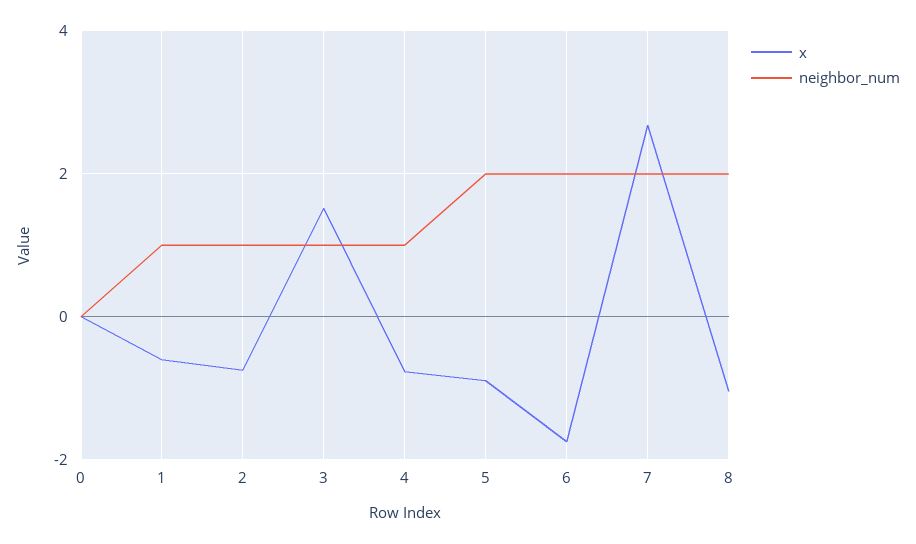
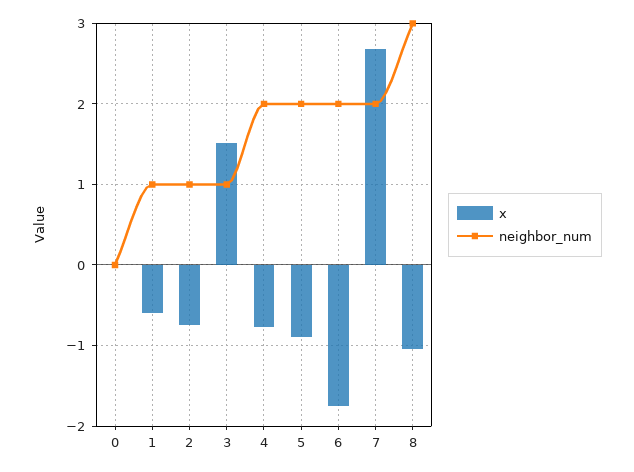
  {
    "x": {
      "0": 0,
      "1": -0.6,
      "2": -0.7,
      "3": 1.5,
      "4": -0.8,
      "5": -0.9,
      "6": -1.7,
      "7": 2.7,
      "8": -1
    },
    "neighbor_num": {
      "0": 0,
      "1": 1,
      "2": 1,
      "3": 1,
-     "4": 1,
+     "4": 2,
      "5": 2,
      "6": 2,
      "7": 2,
-     "8": 2
+     "8": 3
    }
  }

